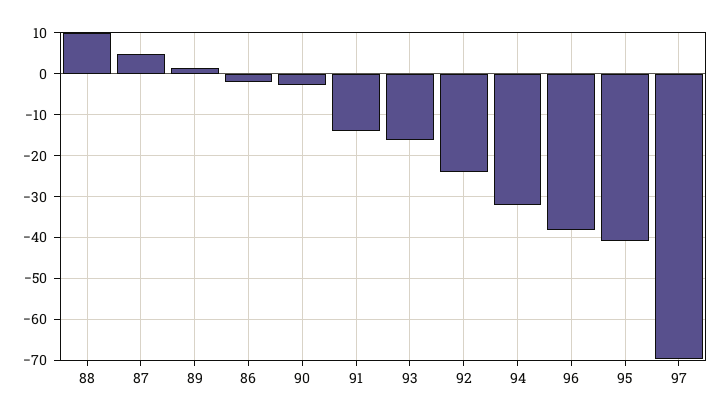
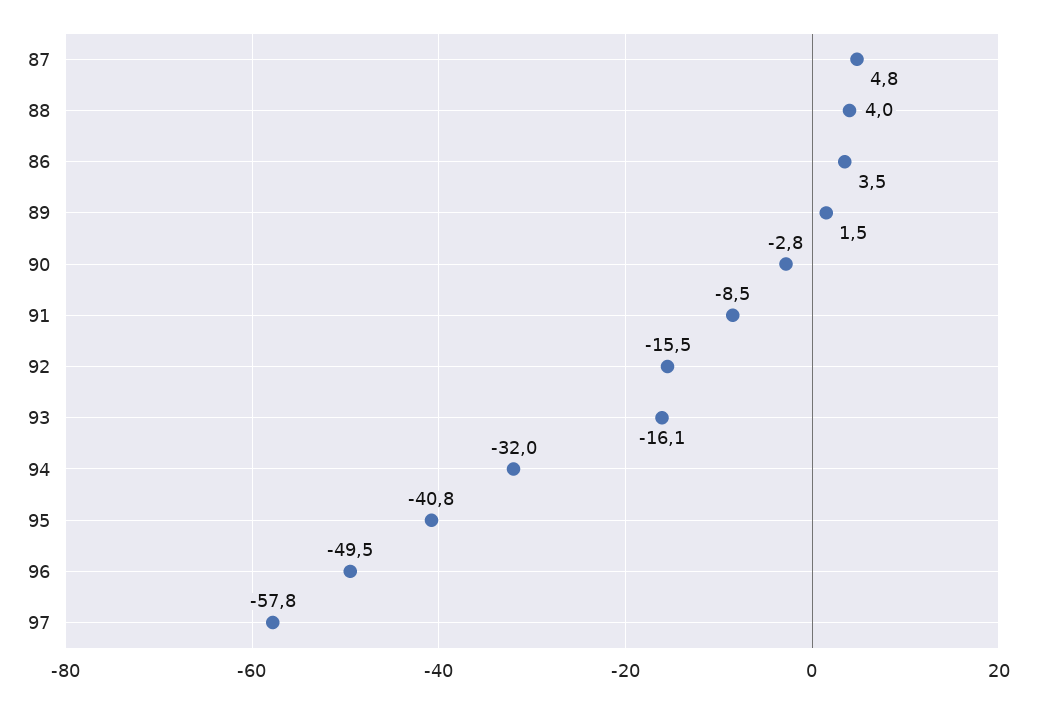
  {
-   "88": 10,
+   "88": 4,
    "87": 4.8,
    "89": 1.5,
-   "86": -2,
+   "86": 3.5,
    "90": -2.8,
-   "91": -14,
+   "91": -8.5,
    "93": -16.1,
-   "92": -24,
+   "92": -15.5,
    "94": -32,
-   "96": -38,
+   "96": -49.5,
    "95": -40.8,
-   "97": -70
+   "97": -57.8
  }

